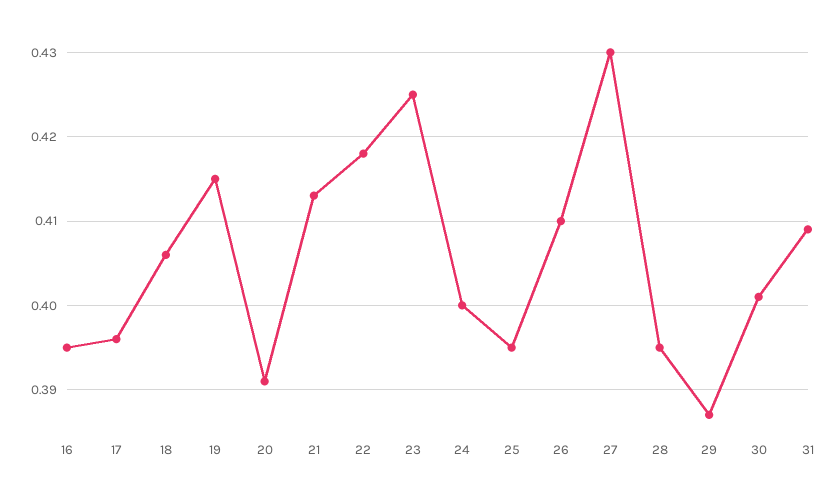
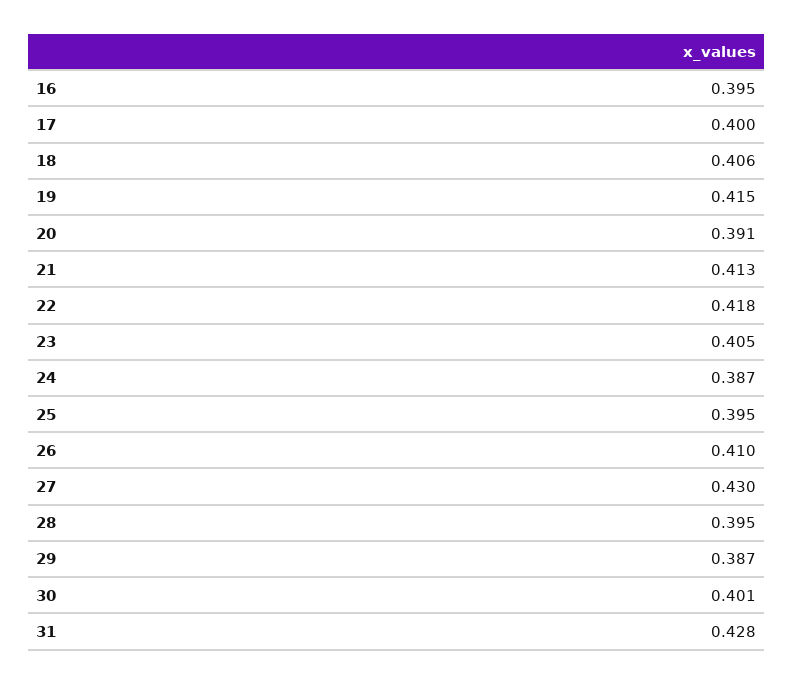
  {
    "16": 0.395,
-   "17": 0.396,
+   "17": 0.4,
    "18": 0.406,
    "19": 0.415,
    "20": 0.391,
    "21": 0.413,
    "22": 0.418,
-   "23": 0.425,
+   "23": 0.405,
-   "24": 0.4,
+   "24": 0.387,
    "25": 0.395,
    "26": 0.41,
    "27": 0.43,
    "28": 0.395,
    "29": 0.387,
    "30": 0.401,
-   "31": 0.409
+   "31": 0.428
  }

